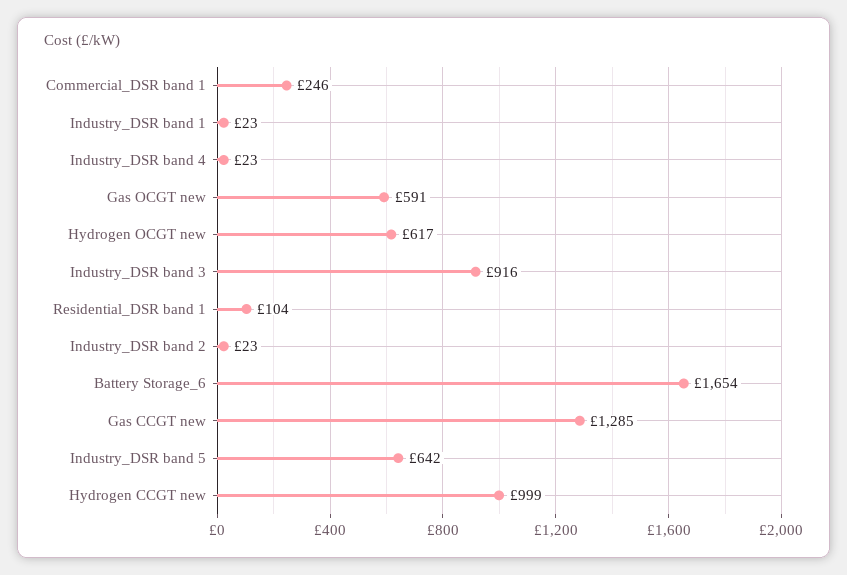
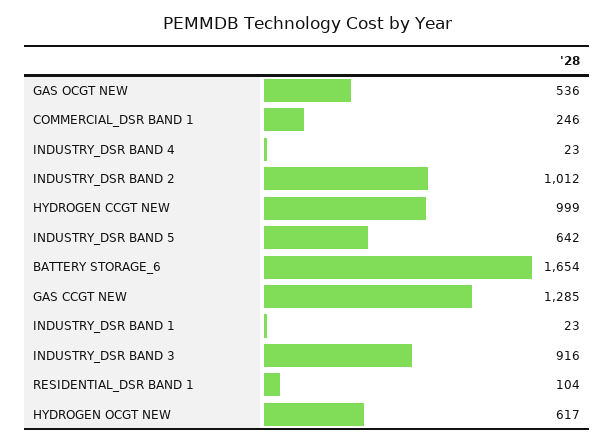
  {
    "Commercial_DSR band 1": 246,
    "Industry_DSR band 1": 23,
    "Industry_DSR band 4": 23,
-   "Gas OCGT new": 591,
+   "Gas OCGT new": 536,
    "Hydrogen OCGT new": 617,
    "Industry_DSR band 3": 916,
    "Residential_DSR band 1": 104,
-   "Industry_DSR band 2": 23,
+   "Industry_DSR band 2": 1012,
    "Battery Storage_6": 1654,
    "Gas CCGT new": 1285,
    "Industry_DSR band 5": 642,
    "Hydrogen CCGT new": 999
  }

